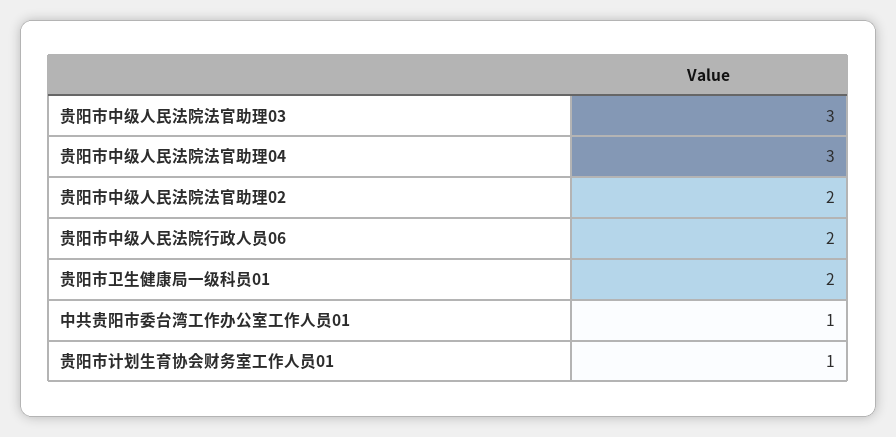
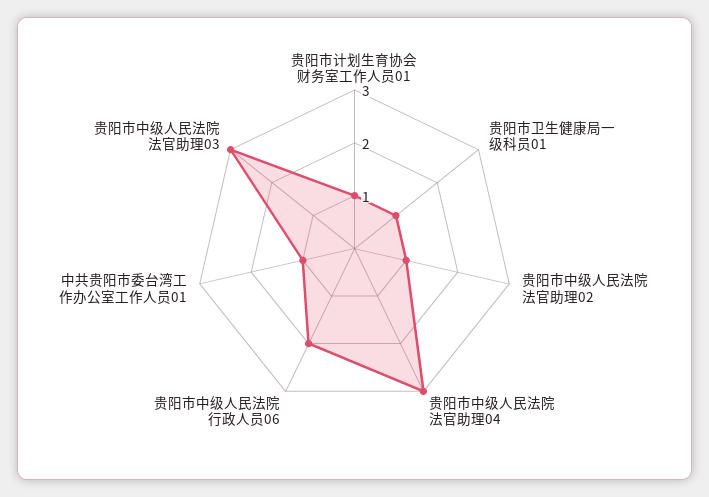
  {
    "贵阳市中级人民法院法官助理03": 3,
    "贵阳市中级人民法院法官助理04": 3,
-   "贵阳市中级人民法院法官助理02": 2,
+   "贵阳市中级人民法院法官助理02": 1,
    "贵阳市中级人民法院行政人员06": 2,
-   "贵阳市卫生健康局一级科员01": 2,
+   "贵阳市卫生健康局一级科员01": 1,
    "中共贵阳市委台湾工作办公室工作人员01": 1,
    "贵阳市计划生育协会财务室工作人员01": 1
  }

